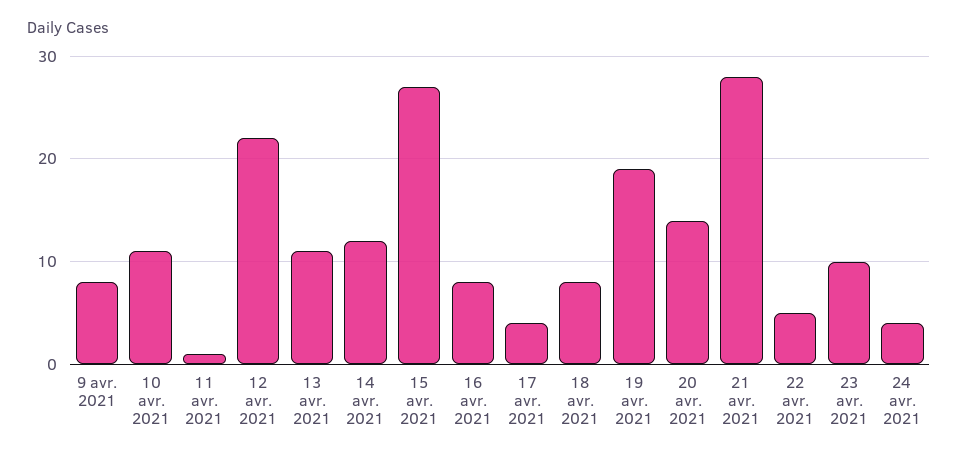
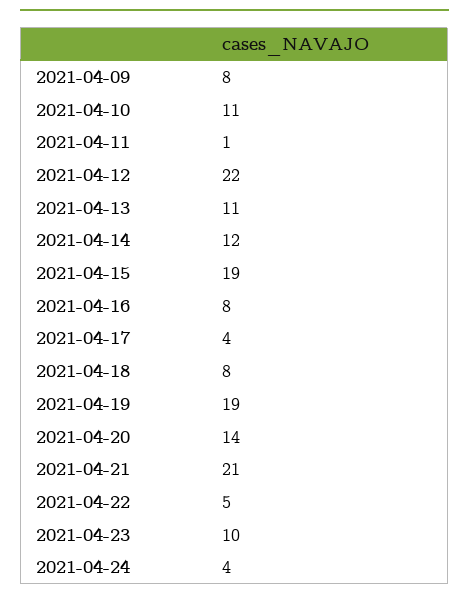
  {
    "9 avr. 2021": 8,
    "10 avr. 2021": 11,
    "11 avr. 2021": 1,
    "12 avr. 2021": 22,
    "13 avr. 2021": 11,
    "14 avr. 2021": 12,
-   "15 avr. 2021": 27,
+   "15 avr. 2021": 19,
    "16 avr. 2021": 8,
    "17 avr. 2021": 4,
    "18 avr. 2021": 8,
    "19 avr. 2021": 19,
    "20 avr. 2021": 14,
-   "21 avr. 2021": 28,
+   "21 avr. 2021": 21,
    "22 avr. 2021": 5,
    "23 avr. 2021": 10,
    "24 avr. 2021": 4
  }

